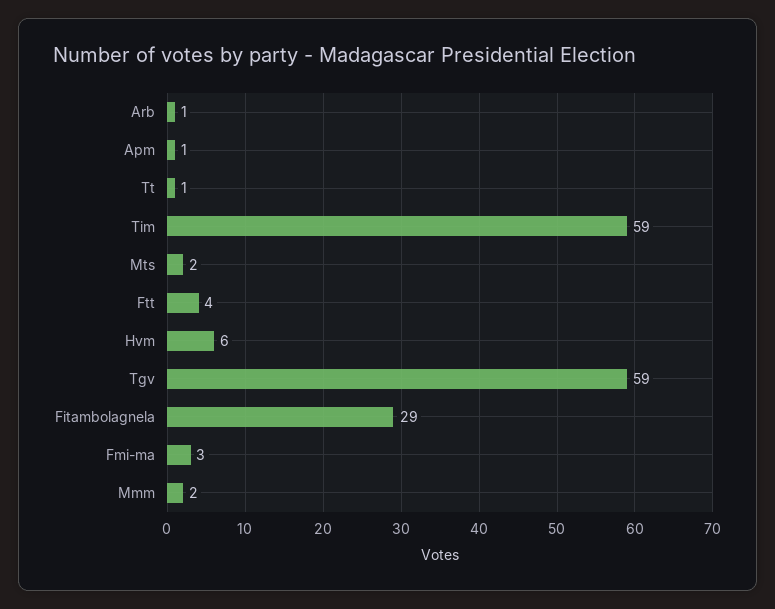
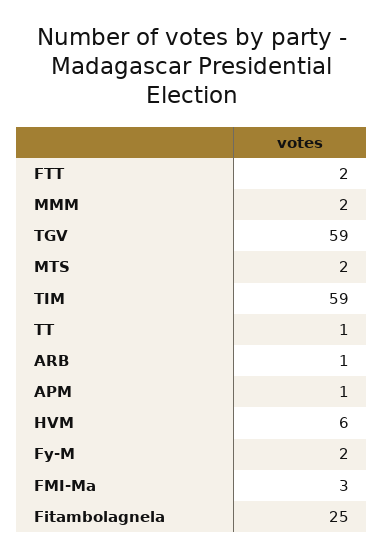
  {
    "Arb": 1,
    "Apm": 1,
    "Tt": 1,
    "Tim": 59,
    "Mts": 2,
-   "Ftt": 4,
+   "Ftt": 2,
    "Hvm": 6,
    "Tgv": 59,
-   "Fitambolagnela": 29,
+   "Fitambolagnela": 25,
    "Fmi-ma": 3,
-   "Mmm": 2
+   "Mmm": 2,
+   "Fy-M": 2
  }

